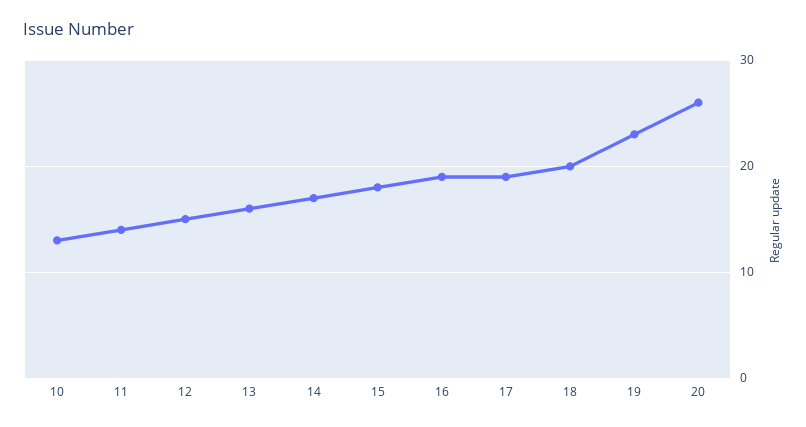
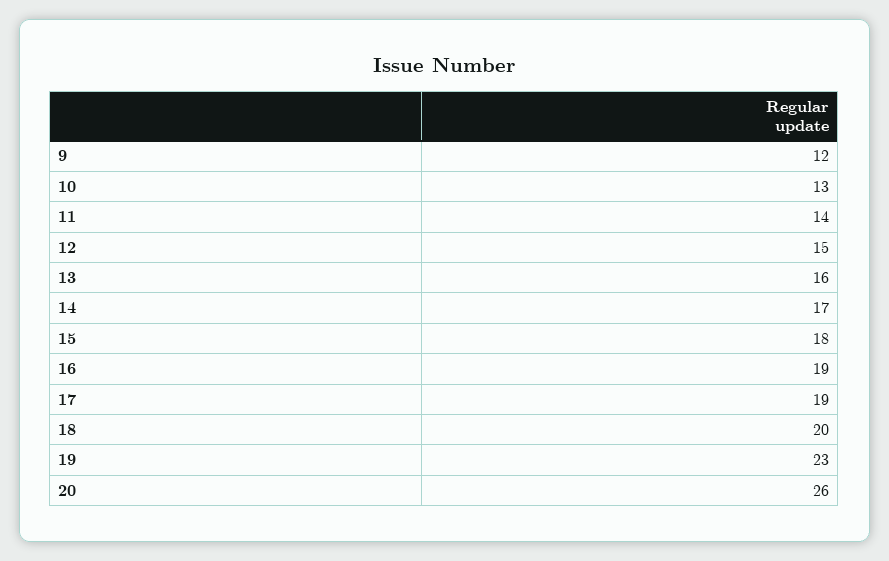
  {
    "10": 13,
    "11": 14,
    "12": 15,
    "13": 16,
    "14": 17,
    "15": 18,
    "16": 19,
    "17": 19,
    "18": 20,
    "19": 23,
-   "20": 26
+   "20": 26,
+   "9": 12
  }

